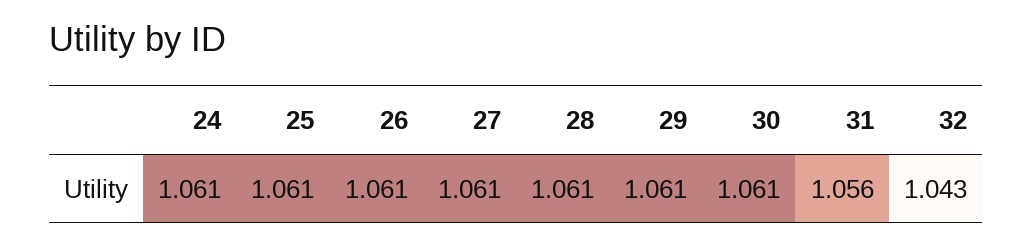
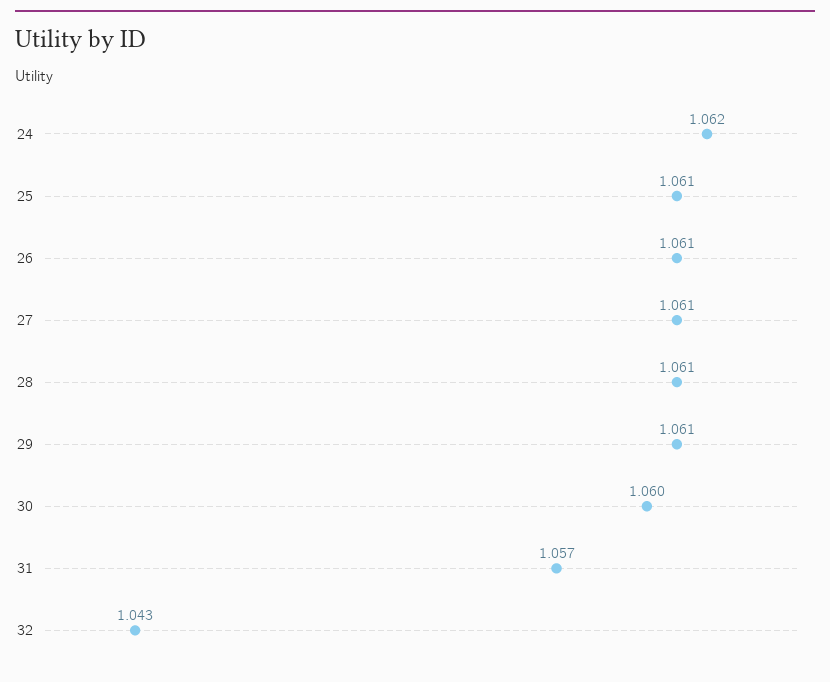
  {
-   "24": 1.061,
+   "24": 1.062,
    "25": 1.061,
    "26": 1.061,
    "27": 1.061,
    "28": 1.061,
    "29": 1.061,
-   "30": 1.061,
+   "30": 1.06,
-   "31": 1.056,
+   "31": 1.057,
    "32": 1.043
  }

